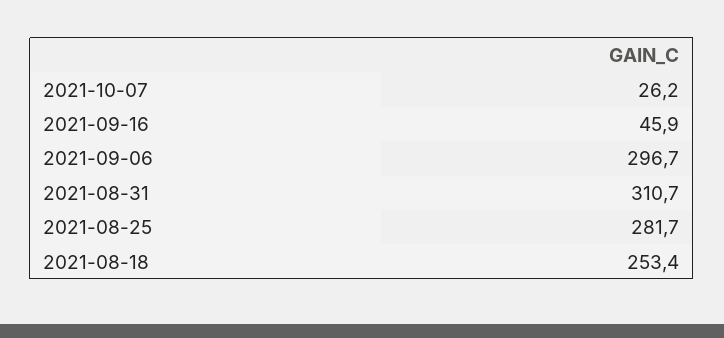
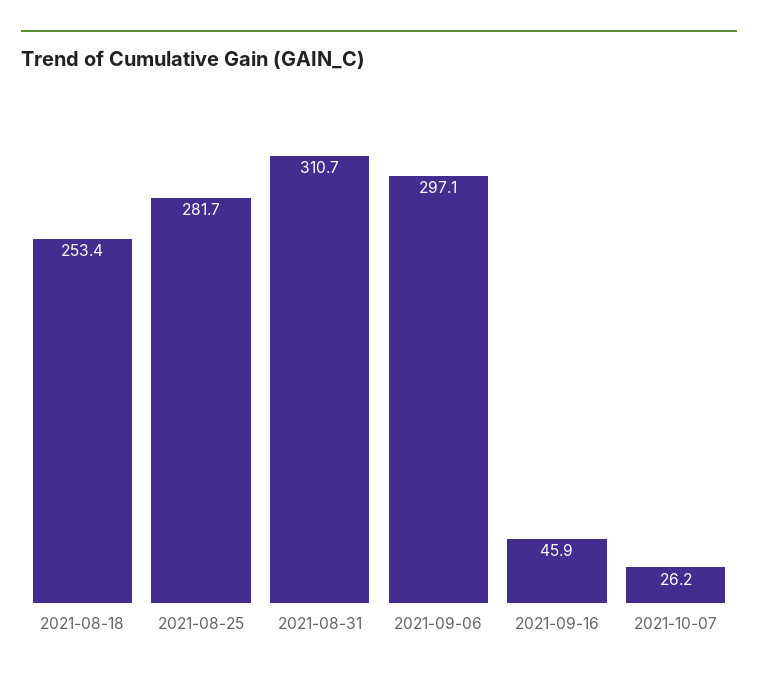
  {
    "2021-10-07": 26.2,
    "2021-09-16": 45.9,
-   "2021-09-06": 296.7,
+   "2021-09-06": 297.1,
    "2021-08-31": 310.7,
    "2021-08-25": 281.7,
    "2021-08-18": 253.4
  }

